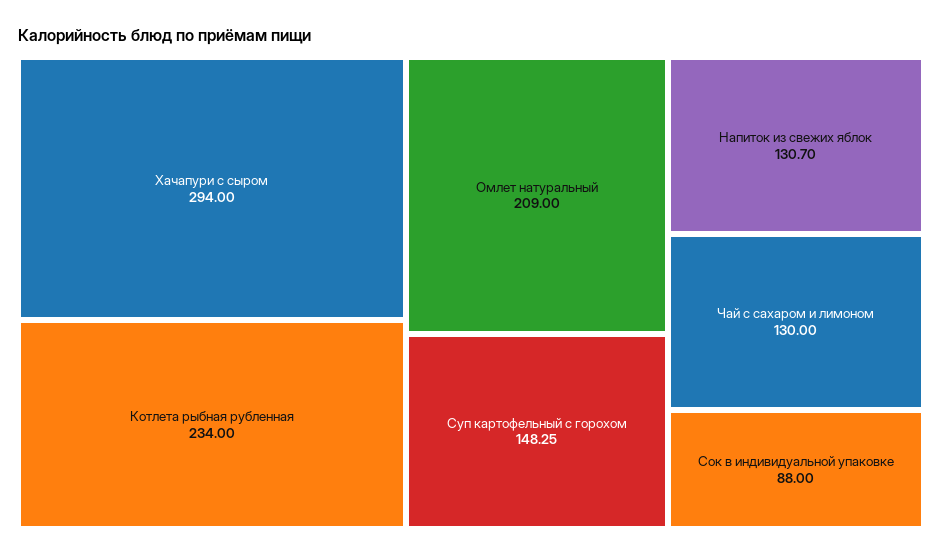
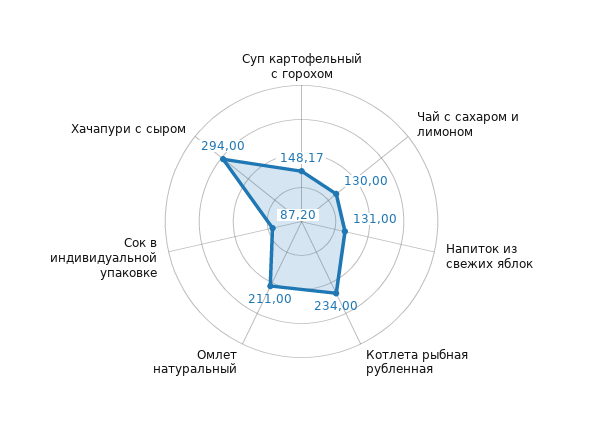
  {
    "Хачапури с сыром": 294,
    "Котлета рыбная рубленная": 234,
-   "Омлет натуральный": 209,
+   "Омлет натуральный": 211,
-   "Суп картофельный с горохом": 148.25,
+   "Суп картофельный с горохом": 148.17,
-   "Напиток из свежих яблок": 130.7,
+   "Напиток из свежих яблок": 131,
    "Чай с сахаром и лимоном": 130,
-   "Сок в индивидуальной упаковке": 88
+   "Сок в индивидуальной упаковке": 87.2
  }

